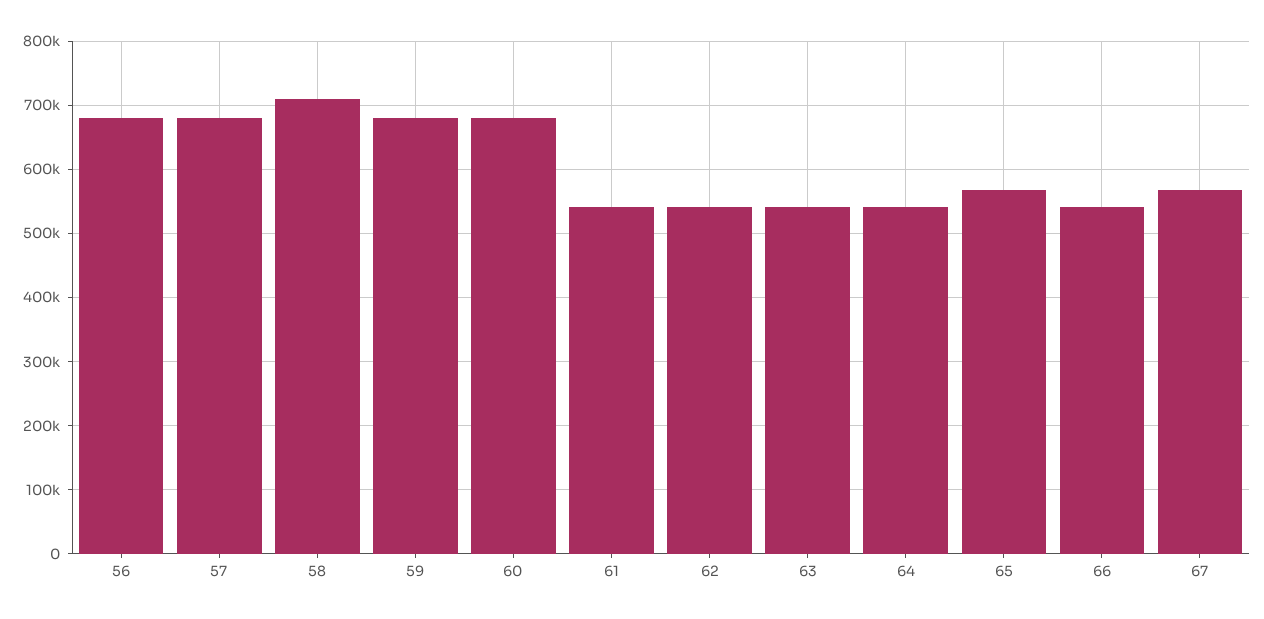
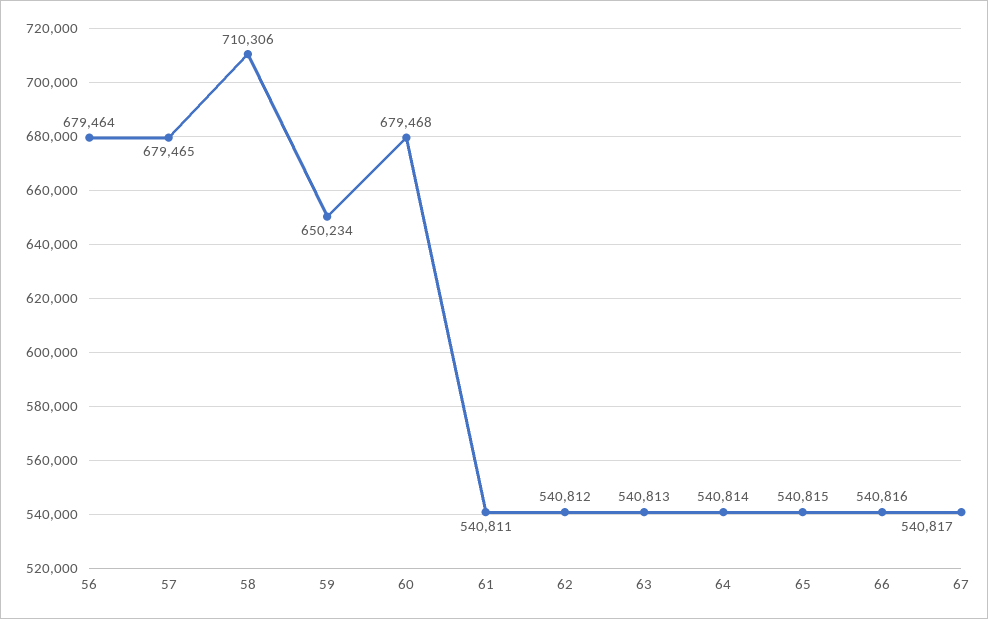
  {
    "56": 679464,
    "57": 679465,
    "58": 710306,
-   "59": 680000,
+   "59": 650234,
    "60": 679468,
    "61": 540811,
    "62": 540812,
    "63": 540813,
    "64": 540814,
-   "65": 570000,
+   "65": 540815,
    "66": 540816,
-   "67": 570000
+   "67": 540817
  }

